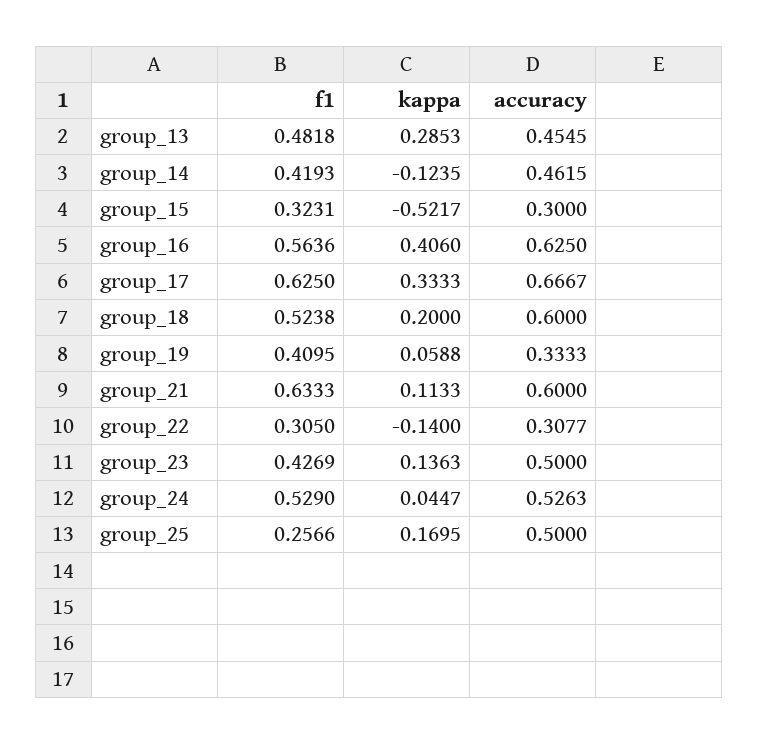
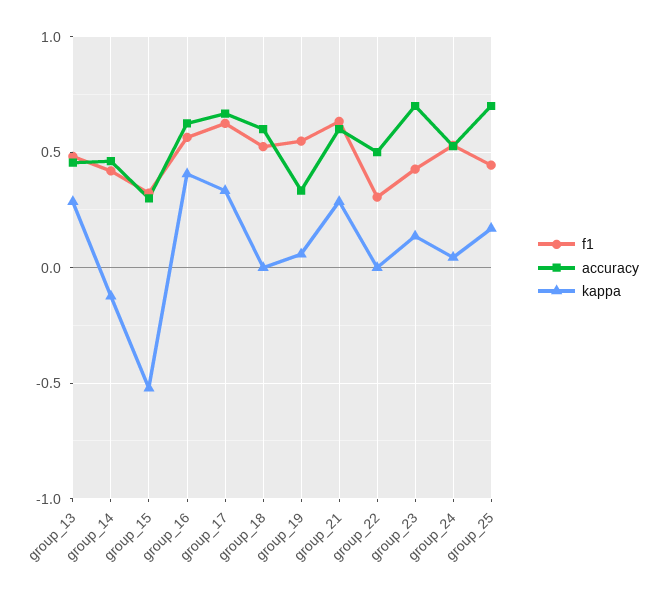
  {
    "f1": {
      "group_13": 0.4818,
      "group_14": 0.4193,
      "group_15": 0.3231,
      "group_16": 0.5636,
      "group_17": 0.625,
      "group_18": 0.5238,
-     "group_19": 0.4095,
+     "group_19": 0.55,
      "group_21": 0.6333,
      "group_22": 0.305,
      "group_23": 0.4269,
      "group_24": 0.529,
-     "group_25": 0.2566
+     "group_25": 0.45
    },
    "kappa": {
      "group_13": 0.2853,
      "group_14": -0.1235,
      "group_15": -0.5217,
      "group_16": 0.406,
      "group_17": 0.3333,
-     "group_18": 0.2,
+     "group_18": 0,
      "group_19": 0.0588,
-     "group_21": 0.1133,
+     "group_21": 0.3,
-     "group_22": -0.14,
+     "group_22": 0,
      "group_23": 0.1363,
      "group_24": 0.0447,
      "group_25": 0.1695
    },
    "accuracy": {
      "group_13": 0.4545,
      "group_14": 0.4615,
      "group_15": 0.3,
      "group_16": 0.625,
      "group_17": 0.6667,
      "group_18": 0.6,
      "group_19": 0.3333,
      "group_21": 0.6,
-     "group_22": 0.3077,
+     "group_22": 0.5,
-     "group_23": 0.5,
+     "group_23": 0.7,
      "group_24": 0.5263,
-     "group_25": 0.5
+     "group_25": 0.7
    }
  }

